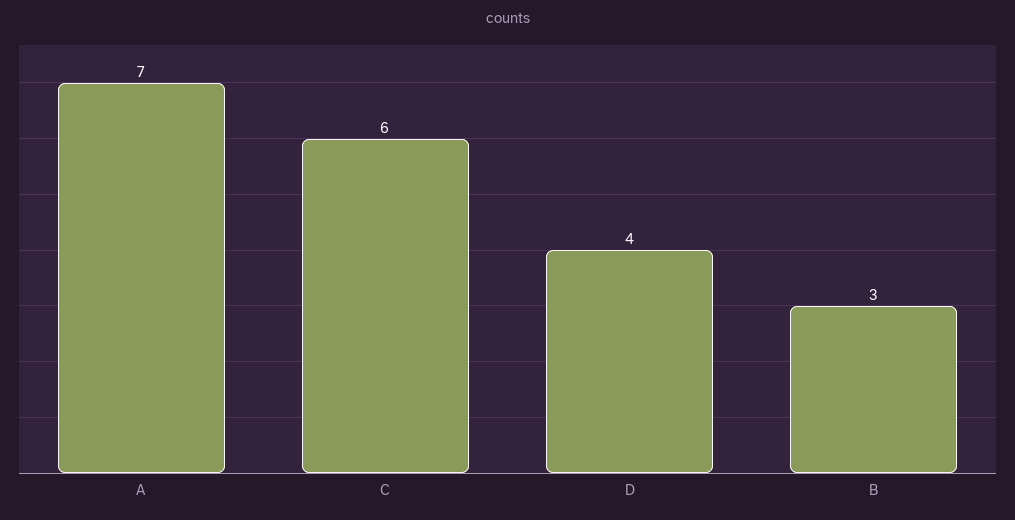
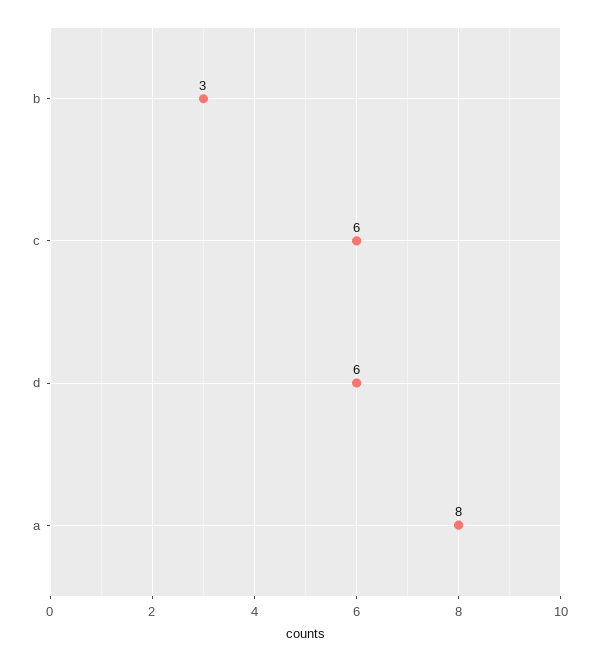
  {
-   "A": 7,
+   "A": 8,
    "C": 6,
-   "D": 4,
+   "D": 6,
    "B": 3
  }

